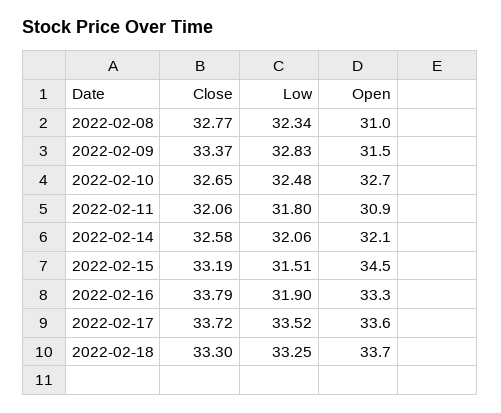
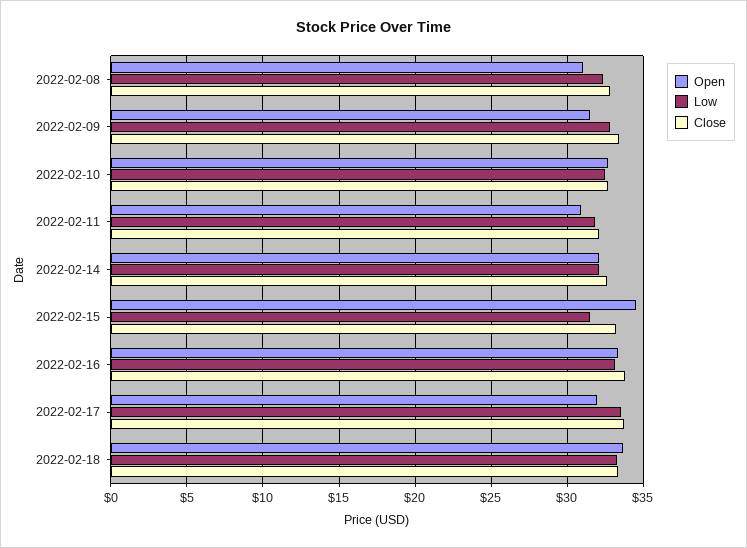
  {
    "Close": {
      "2022-02-08": 32.77,
      "2022-02-09": 33.37,
      "2022-02-10": 32.65,
      "2022-02-11": 32.06,
      "2022-02-14": 32.58,
      "2022-02-15": 33.19,
      "2022-02-16": 33.79,
      "2022-02-17": 33.72,
      "2022-02-18": 33.3
    },
    "Low": {
      "2022-02-08": 32.34,
      "2022-02-09": 32.83,
      "2022-02-10": 32.48,
      "2022-02-11": 31.8,
      "2022-02-14": 32.06,
      "2022-02-15": 31.51,
-     "2022-02-16": 31.9,
+     "2022-02-16": 33,
      "2022-02-17": 33.52,
      "2022-02-18": 33.25
    },
    "Open": {
      "2022-02-08": 31,
      "2022-02-09": 31.5,
      "2022-02-10": 32.7,
      "2022-02-11": 30.9,
      "2022-02-14": 32.1,
      "2022-02-15": 34.5,
      "2022-02-16": 33.3,
-     "2022-02-17": 33.6,
+     "2022-02-17": 32,
      "2022-02-18": 33.7
    }
  }

